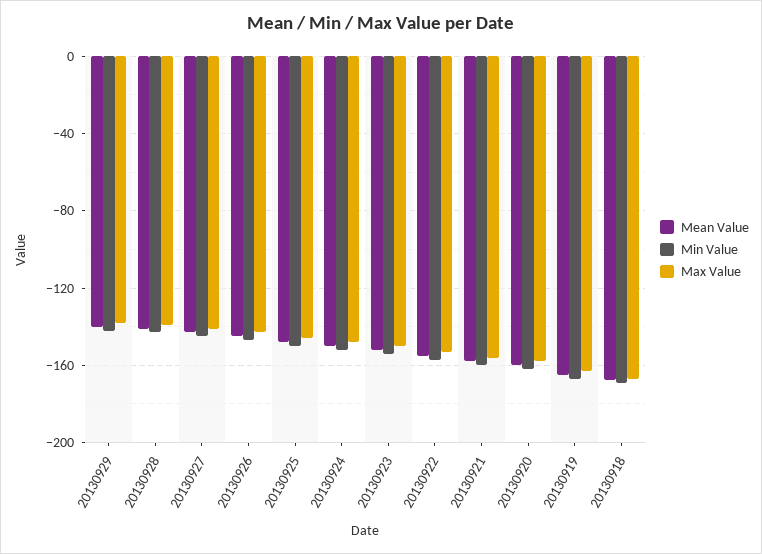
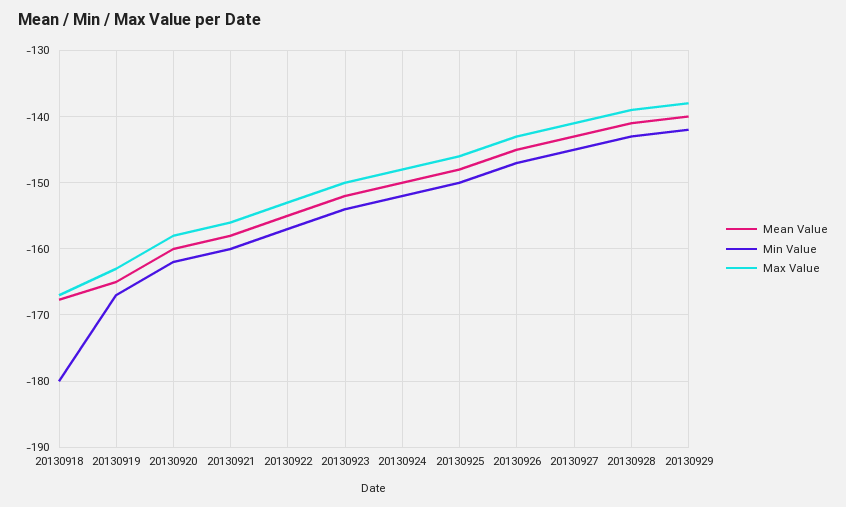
  {
    "Mean Value": {
      "20130929": -140,
      "20130928": -141,
      "20130927": -143,
      "20130926": -145,
      "20130925": -148,
      "20130924": -150,
      "20130923": -152,
      "20130922": -155,
      "20130921": -158,
      "20130920": -160,
      "20130919": -165,
      "20130918": -168
    },
    "Min Value": {
      "20130929": -142,
      "20130928": -143,
      "20130927": -145,
      "20130926": -147,
      "20130925": -150,
      "20130924": -152,
      "20130923": -154,
      "20130922": -157,
      "20130921": -160,
      "20130920": -162,
      "20130919": -167,
-     "20130918": -170
+     "20130918": -180
    },
    "Max Value": {
      "20130929": -138,
      "20130928": -139,
      "20130927": -141,
      "20130926": -143,
      "20130925": -146,
      "20130924": -148,
      "20130923": -150,
      "20130922": -153,
      "20130921": -156,
      "20130920": -158,
      "20130919": -163,
      "20130918": -167
    }
  }

